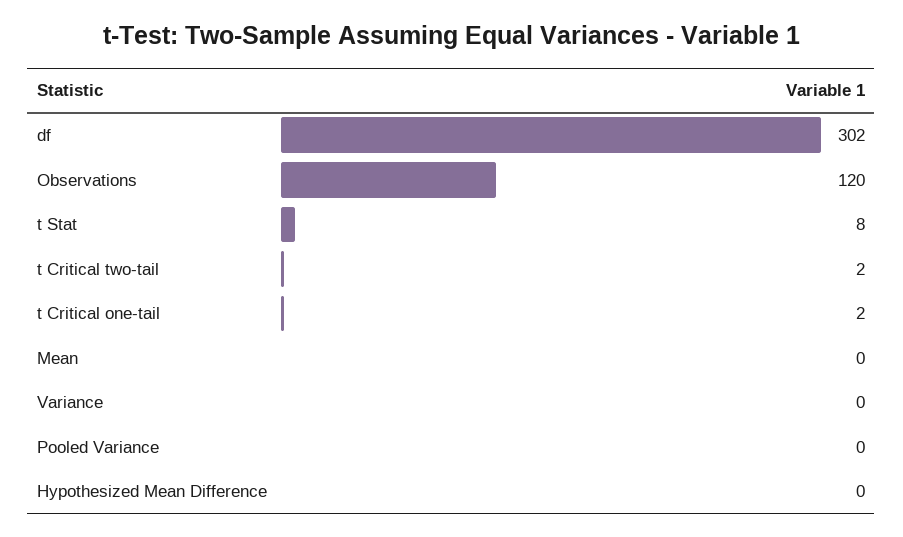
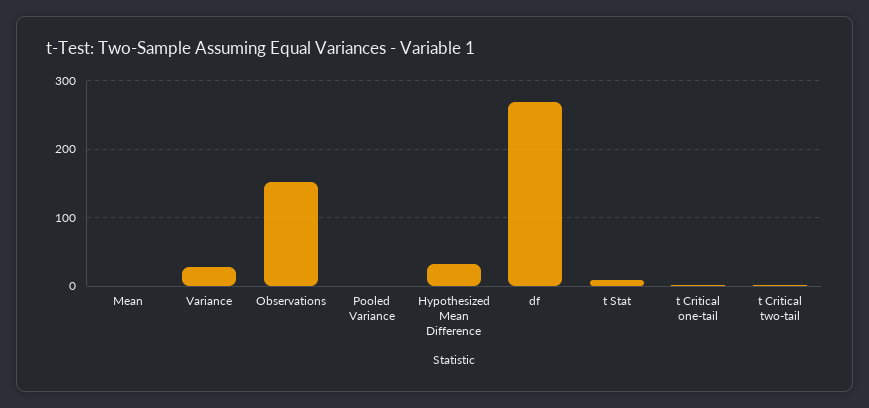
  {
-   "df": 302,
+   "df": 270,
-   "Observations": 120,
+   "Observations": 150,
    "t Stat": 8,
    "t Critical two-tail": 2,
    "t Critical one-tail": 2,
    "Mean": 0,
-   "Variance": 0,
+   "Variance": 30,
    "Pooled Variance": 0,
-   "Hypothesized Mean Difference": 0
+   "Hypothesized Mean Difference": 30
  }

